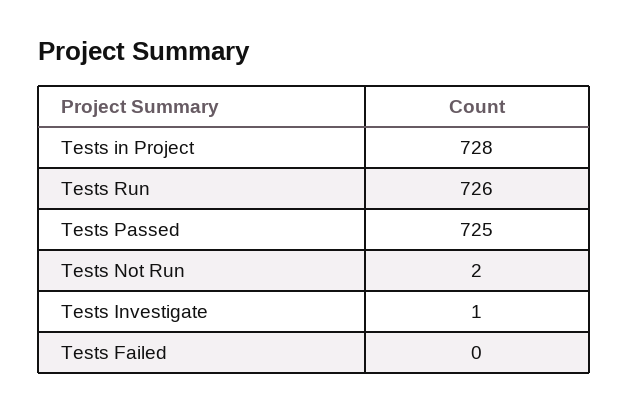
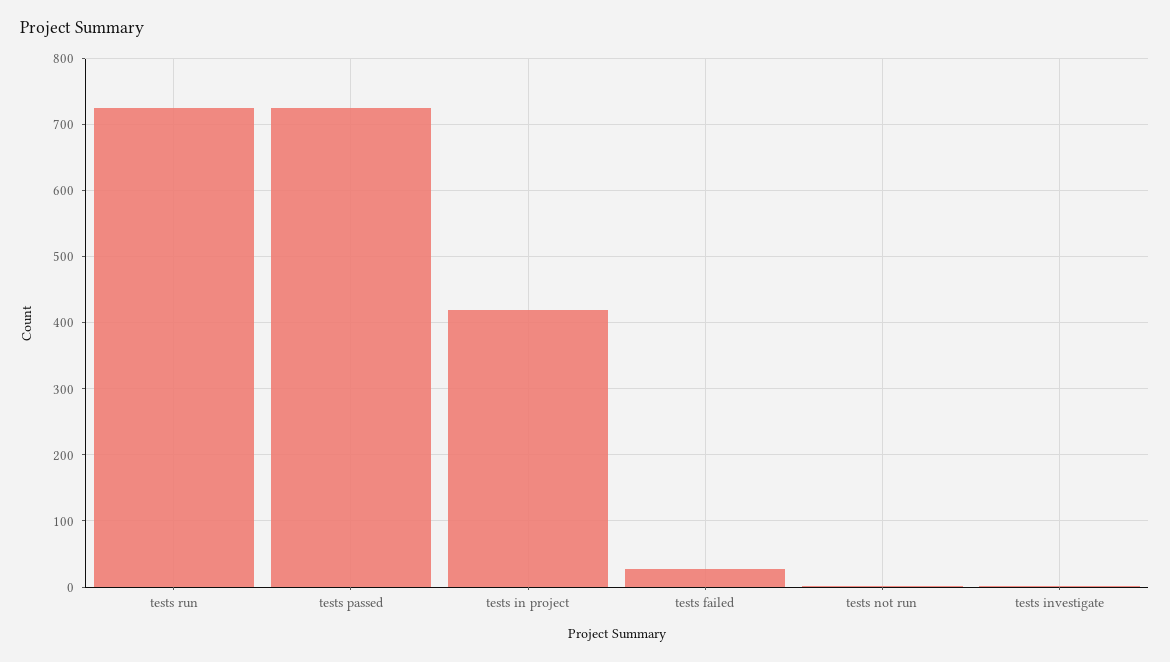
  {
-   "Tests in Project": 728,
+   "Tests in Project": 420,
    "Tests Run": 726,
    "Tests Passed": 725,
    "Tests Not Run": 2,
    "Tests Investigate": 1,
-   "Tests Failed": 0
+   "Tests Failed": 30
  }

